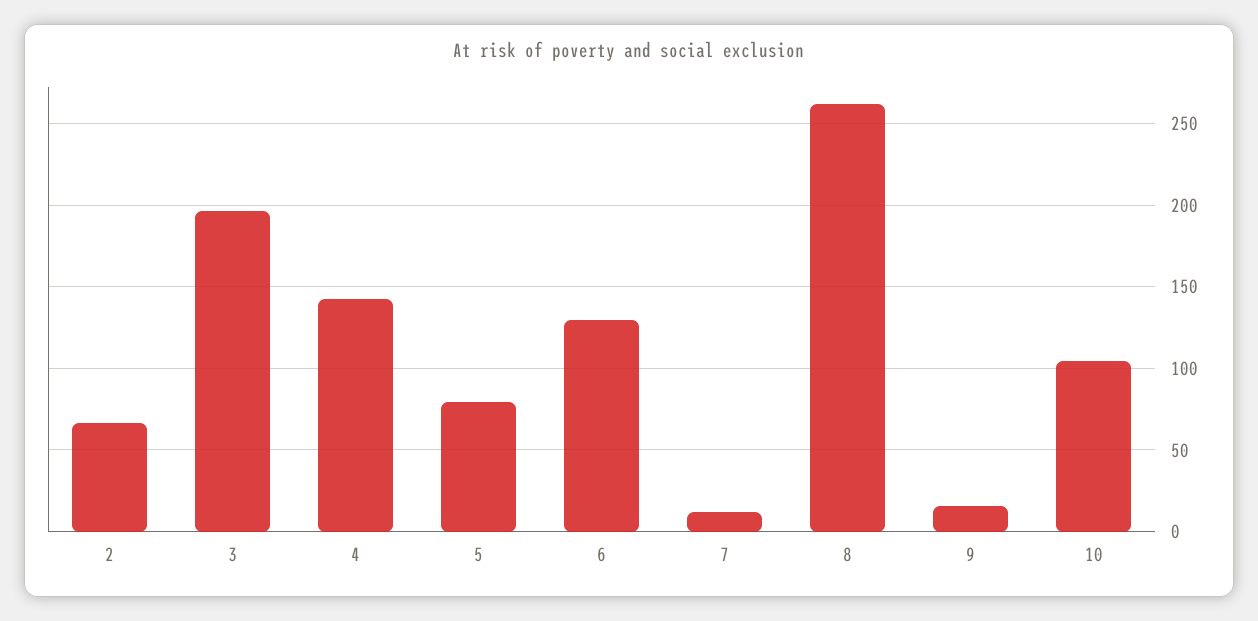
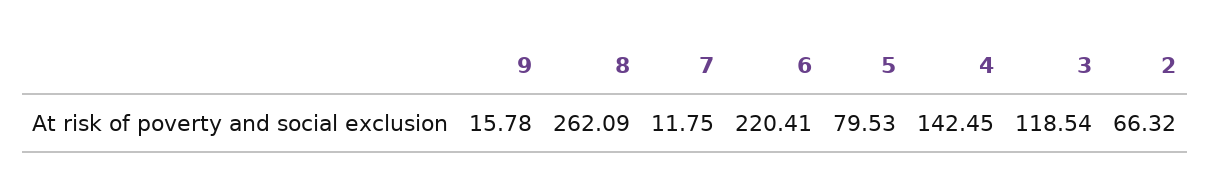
  {
    "2": 66.32,
-   "3": 195,
+   "3": 118.54,
    "4": 142.45,
    "5": 79.53,
-   "6": 130,
+   "6": 220.41,
    "7": 11.75,
    "8": 262.09,
-   "9": 15.78,
+   "9": 15.78
-   "10": 105
  }

